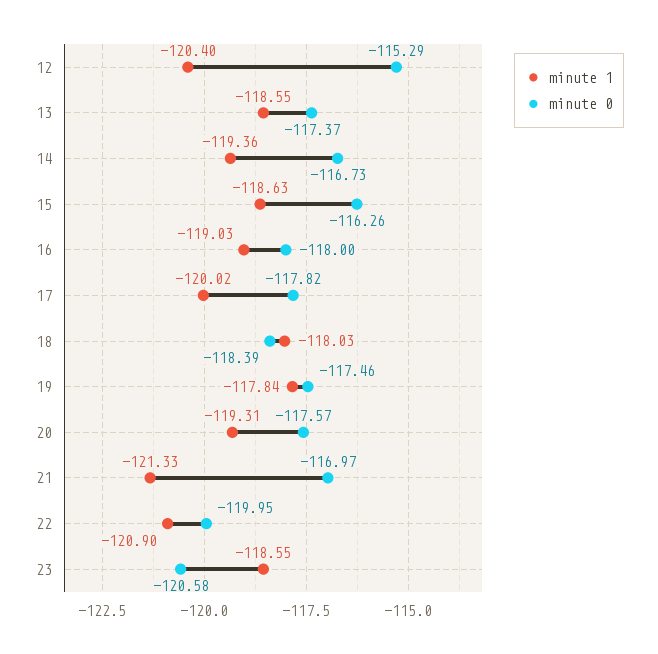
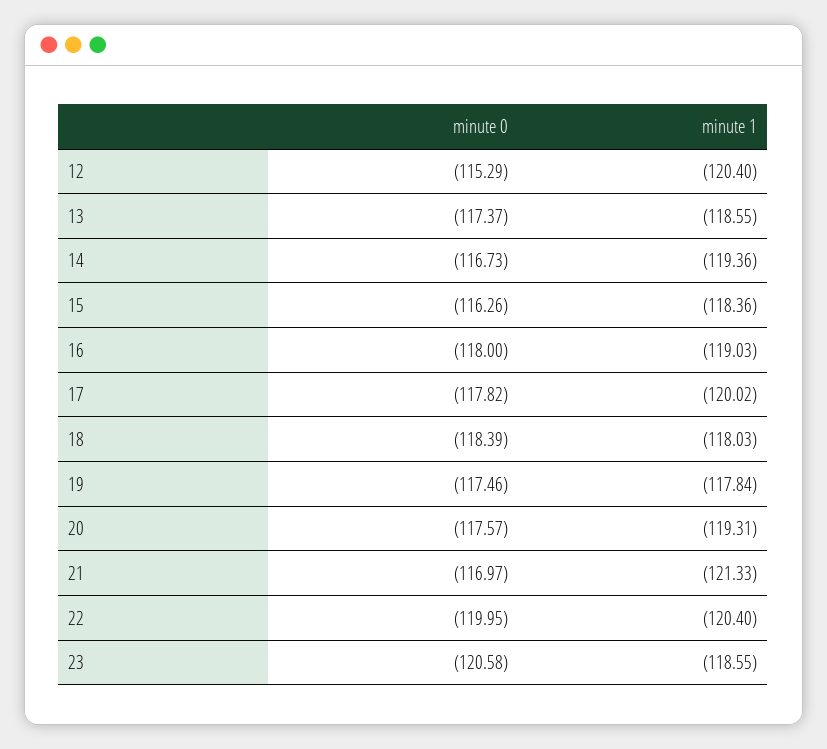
  {
    "minute 1": {
      "12": -120.4,
      "13": -118.55,
      "14": -119.36,
-     "15": -118.63,
+     "15": -118.36,
      "16": -119.03,
      "17": -120.02,
      "18": -118.03,
      "19": -117.84,
      "20": -119.31,
      "21": -121.33,
-     "22": -120.9,
+     "22": -120.4,
      "23": -118.55
    },
    "minute 0": {
      "12": -115.29,
      "13": -117.37,
      "14": -116.73,
      "15": -116.26,
      "16": -118,
      "17": -117.82,
      "18": -118.39,
      "19": -117.46,
      "20": -117.57,
      "21": -116.97,
      "22": -119.95,
      "23": -120.58
    }
  }

